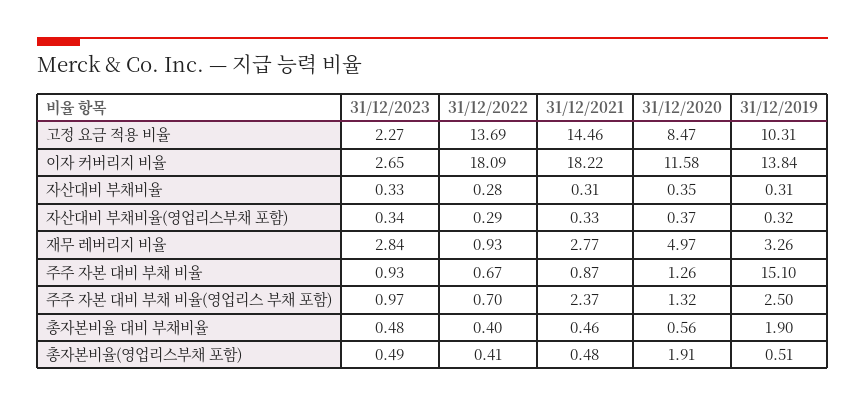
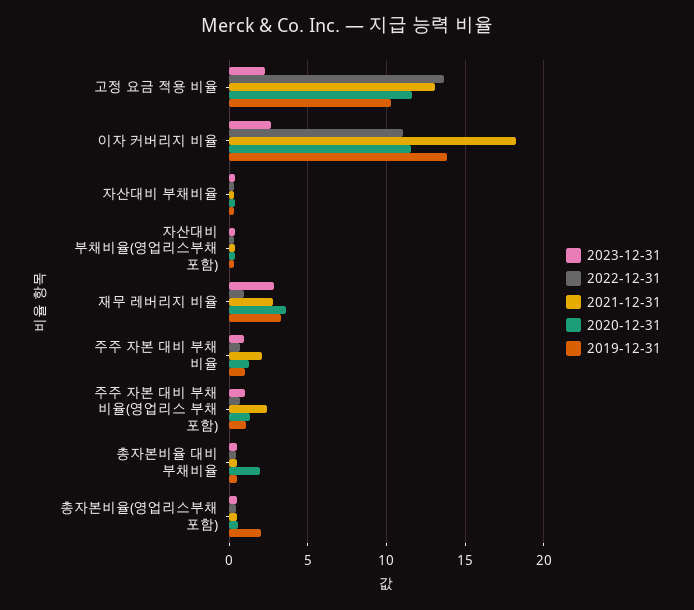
  {
    "31/12/2023": {
      "고정 요금 적용 비율": 2.27,
      "이자 커버리지 비율": 2.65,
      "자산대비 부채비율": 0.33,
      "자산대비 부채비율(영업리스부채 포함)": 0.34,
      "재무 레버리지 비율": 2.84,
      "주주 자본 대비 부채 비율": 0.93,
      "주주 자본 대비 부채 비율(영업리스 부채 포함)": 0.97,
      "총자본비율 대비 부채비율": 0.48,
      "총자본비율(영업리스부채 포함)": 0.49
    },
    "31/12/2022": {
      "고정 요금 적용 비율": 13.69,
-     "이자 커버리지 비율": 18.09,
+     "이자 커버리지 비율": 11,
      "자산대비 부채비율": 0.28,
      "자산대비 부채비율(영업리스부채 포함)": 0.29,
      "재무 레버리지 비율": 0.93,
      "주주 자본 대비 부채 비율": 0.67,
      "주주 자본 대비 부채 비율(영업리스 부채 포함)": 0.7,
      "총자본비율 대비 부채비율": 0.4,
      "총자본비율(영업리스부채 포함)": 0.41
    },
    "31/12/2021": {
-     "고정 요금 적용 비율": 14.46,
+     "고정 요금 적용 비율": 13,
      "이자 커버리지 비율": 18.22,
      "자산대비 부채비율": 0.31,
      "자산대비 부채비율(영업리스부채 포함)": 0.33,
      "재무 레버리지 비율": 2.77,
-     "주주 자본 대비 부채 비율": 0.87,
+     "주주 자본 대비 부채 비율": 2,
      "주주 자본 대비 부채 비율(영업리스 부채 포함)": 2.37,
      "총자본비율 대비 부채비율": 0.46,
      "총자본비율(영업리스부채 포함)": 0.48
    },
    "31/12/2020": {
-     "고정 요금 적용 비율": 8.47,
+     "고정 요금 적용 비율": 11.5,
      "이자 커버리지 비율": 11.58,
      "자산대비 부채비율": 0.35,
      "자산대비 부채비율(영업리스부채 포함)": 0.37,
-     "재무 레버리지 비율": 4.97,
+     "재무 레버리지 비율": 3.5,
      "주주 자본 대비 부채 비율": 1.26,
      "주주 자본 대비 부채 비율(영업리스 부채 포함)": 1.32,
-     "총자본비율 대비 부채비율": 0.56,
+     "총자본비율 대비 부채비율": 2,
-     "총자본비율(영업리스부채 포함)": 1.91
+     "총자본비율(영업리스부채 포함)": 0.5
    },
    "31/12/2019": {
      "고정 요금 적용 비율": 10.31,
      "이자 커버리지 비율": 13.84,
      "자산대비 부채비율": 0.31,
      "자산대비 부채비율(영업리스부채 포함)": 0.32,
      "재무 레버리지 비율": 3.26,
-     "주주 자본 대비 부채 비율": 15.1,
+     "주주 자본 대비 부채 비율": 1,
-     "주주 자본 대비 부채 비율(영업리스 부채 포함)": 2.5,
+     "주주 자본 대비 부채 비율(영업리스 부채 포함)": 1,
-     "총자본비율 대비 부채비율": 1.9,
+     "총자본비율 대비 부채비율": 0.5,
-     "총자본비율(영업리스부채 포함)": 0.51
+     "총자본비율(영업리스부채 포함)": 2
    }
  }

